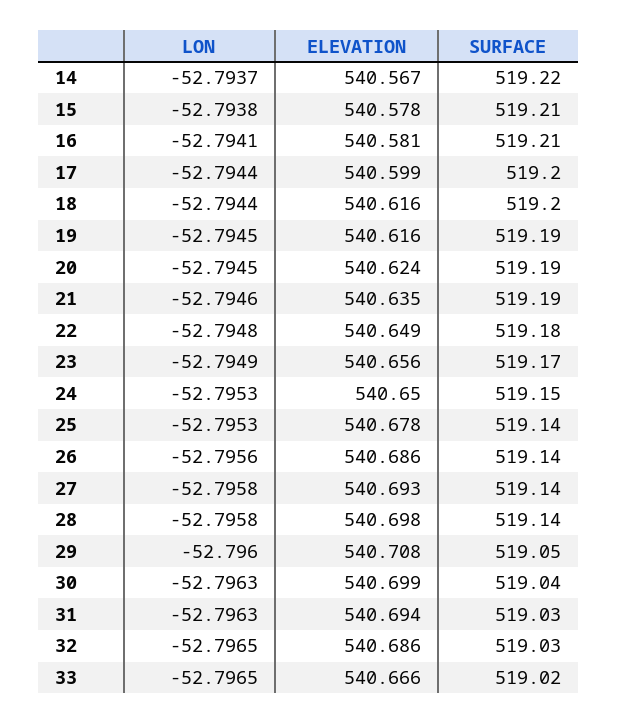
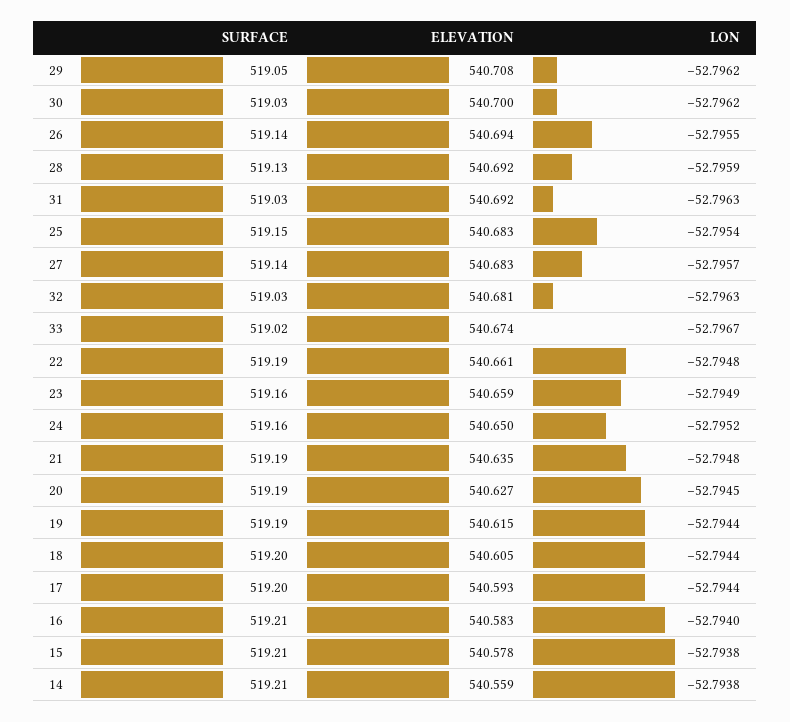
  {
    "LON": {
-     "14": -52.7937,
+     "14": -52.7938,
      "15": -52.7938,
-     "16": -52.7941,
+     "16": -52.794,
      "17": -52.7944,
      "18": -52.7944,
-     "19": -52.7945,
+     "19": -52.7944,
      "20": -52.7945,
-     "21": -52.7946,
+     "21": -52.7948,
      "22": -52.7948,
      "23": -52.7949,
-     "24": -52.7953,
+     "24": -52.7952,
-     "25": -52.7953,
+     "25": -52.7954,
-     "26": -52.7956,
+     "26": -52.7955,
-     "27": -52.7958,
+     "27": -52.7957,
-     "28": -52.7958,
+     "28": -52.7959,
-     "29": -52.796,
+     "29": -52.7962,
-     "30": -52.7963,
+     "30": -52.7962,
      "31": -52.7963,
-     "32": -52.7965,
+     "32": -52.7963,
-     "33": -52.7965
+     "33": -52.7967
    },
    "ELEVATION": {
-     "14": 540.567,
+     "14": 540.559,
      "15": 540.578,
-     "16": 540.581,
+     "16": 540.583,
-     "17": 540.599,
+     "17": 540.593,
-     "18": 540.616,
+     "18": 540.605,
-     "19": 540.616,
+     "19": 540.615,
-     "20": 540.624,
+     "20": 540.627,
      "21": 540.635,
-     "22": 540.649,
+     "22": 540.661,
-     "23": 540.656,
+     "23": 540.659,
      "24": 540.65,
-     "25": 540.678,
+     "25": 540.683,
-     "26": 540.686,
+     "26": 540.694,
-     "27": 540.693,
+     "27": 540.683,
-     "28": 540.698,
+     "28": 540.692,
      "29": 540.708,
-     "30": 540.699,
+     "30": 540.7,
-     "31": 540.694,
+     "31": 540.692,
-     "32": 540.686,
+     "32": 540.681,
-     "33": 540.666
+     "33": 540.674
    },
    "SURFACE": {
-     "14": 519.22,
+     "14": 519.21,
      "15": 519.21,
      "16": 519.21,
      "17": 519.2,
      "18": 519.2,
      "19": 519.19,
      "20": 519.19,
      "21": 519.19,
-     "22": 519.18,
+     "22": 519.19,
-     "23": 519.17,
+     "23": 519.16,
-     "24": 519.15,
+     "24": 519.16,
-     "25": 519.14,
+     "25": 519.15,
      "26": 519.14,
      "27": 519.14,
-     "28": 519.14,
+     "28": 519.13,
      "29": 519.05,
-     "30": 519.04,
+     "30": 519.03,
      "31": 519.03,
      "32": 519.03,
      "33": 519.02
    }
  }

